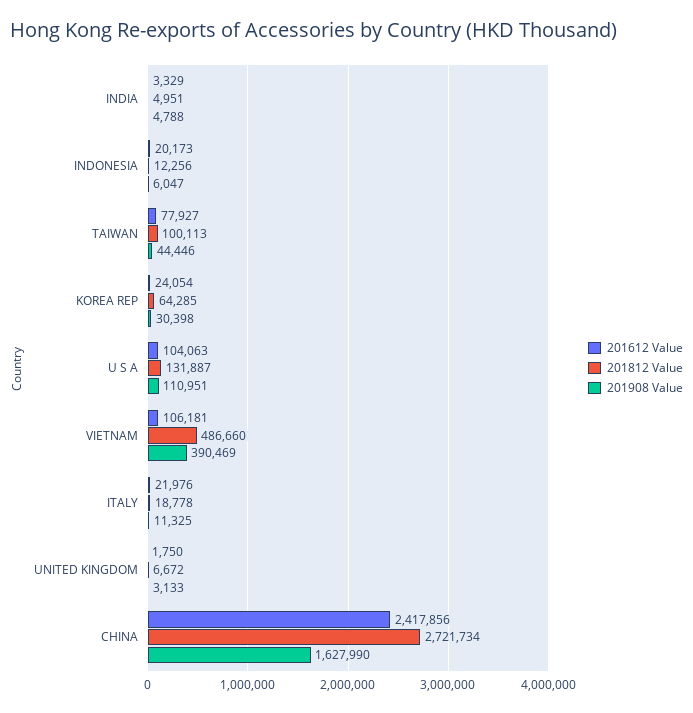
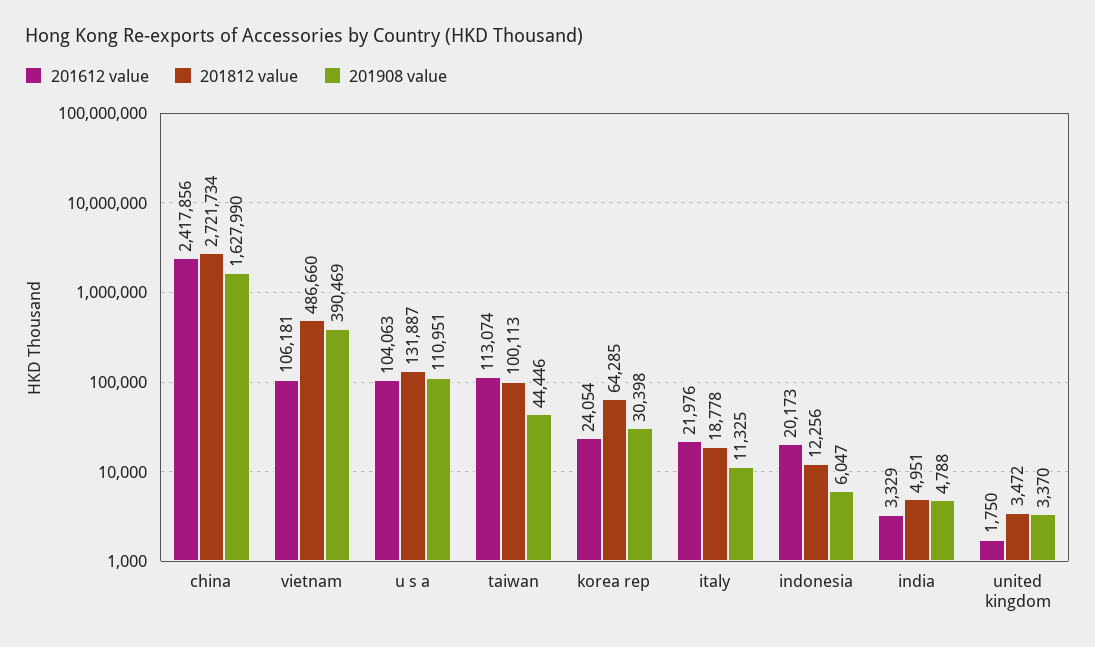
  {
    "201612 Value": {
      "INDIA": 3329,
      "INDONESIA": 20173,
-     "TAIWAN": 77927,
+     "TAIWAN": 113074,
      "KOREA REP": 24054,
      "U S A": 104063,
      "VIETNAM": 106181,
      "ITALY": 21976,
      "UNITED KINGDOM": 1750,
      "CHINA": 2417856
    },
    "201812 Value": {
      "INDIA": 4951,
      "INDONESIA": 12256,
      "TAIWAN": 100113,
      "KOREA REP": 64285,
      "U S A": 131887,
      "VIETNAM": 486660,
      "ITALY": 18778,
-     "UNITED KINGDOM": 6672,
+     "UNITED KINGDOM": 3472,
      "CHINA": 2721734
    },
    "201908 Value": {
      "INDIA": 4788,
      "INDONESIA": 6047,
      "TAIWAN": 44446,
      "KOREA REP": 30398,
      "U S A": 110951,
      "VIETNAM": 390469,
      "ITALY": 11325,
-     "UNITED KINGDOM": 3133,
+     "UNITED KINGDOM": 3370,
      "CHINA": 1627990
    }
  }

